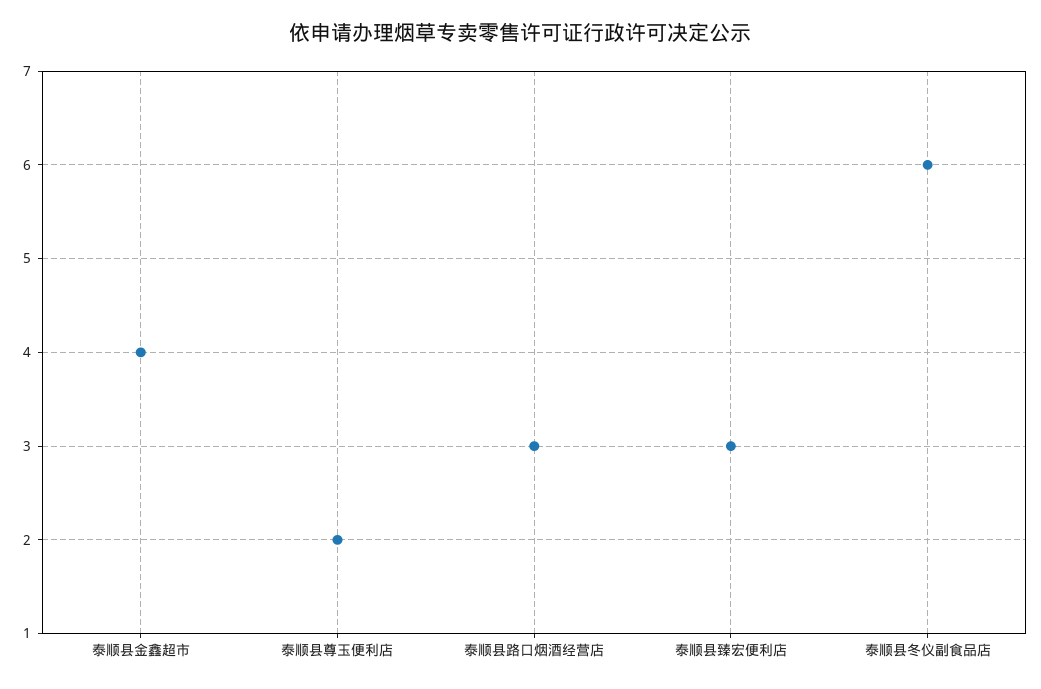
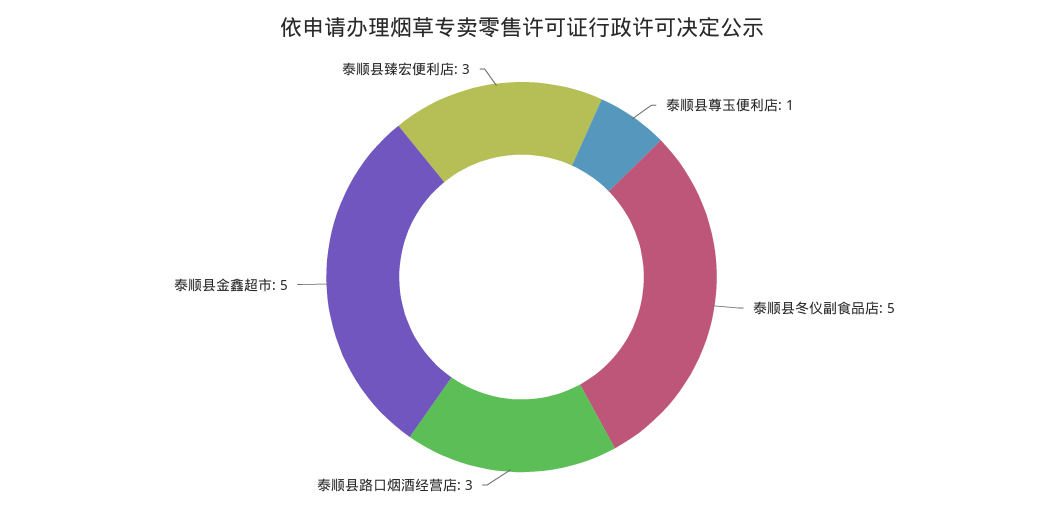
  {
-   "泰顺县金鑫超市": 4,
+   "泰顺县金鑫超市": 5,
-   "泰顺县尊玉便利店": 2,
+   "泰顺县尊玉便利店": 1,
    "泰顺县路口烟酒经营店": 3,
    "泰顺县臻宏便利店": 3,
-   "泰顺县冬仪副食品店": 6
+   "泰顺县冬仪副食品店": 5
  }

